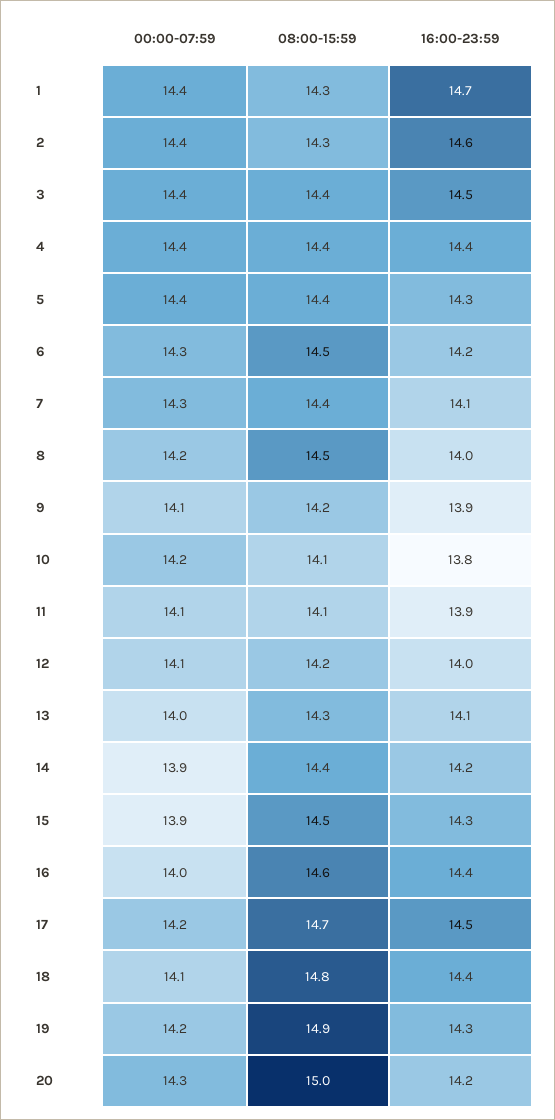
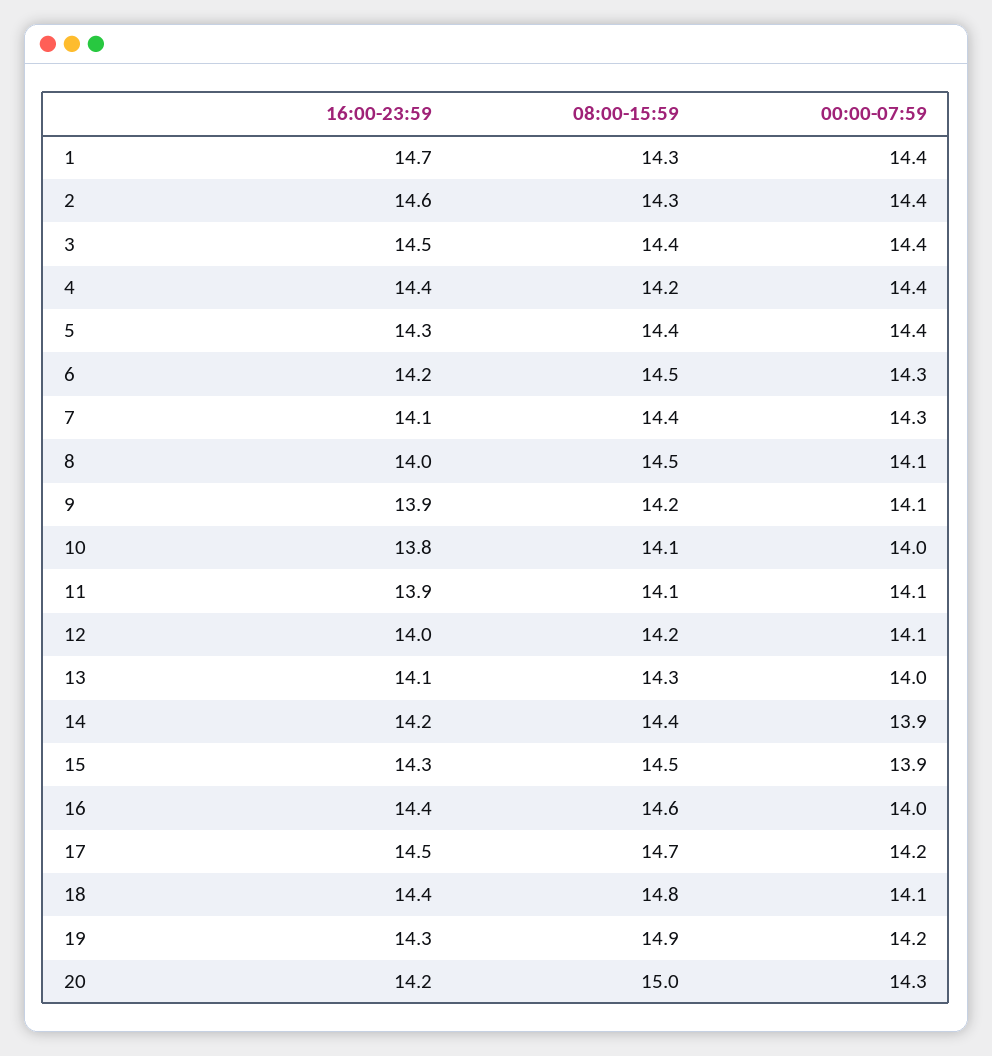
  {
    "00:00-07:59": {
      "1": 14.4,
      "2": 14.4,
      "3": 14.4,
      "4": 14.4,
      "5": 14.4,
      "6": 14.3,
      "7": 14.3,
-     "8": 14.2,
+     "8": 14.1,
      "9": 14.1,
-     "10": 14.2,
+     "10": 14,
      "11": 14.1,
      "12": 14.1,
      "13": 14,
      "14": 13.9,
      "15": 13.9,
      "16": 14,
      "17": 14.2,
      "18": 14.1,
      "19": 14.2,
      "20": 14.3
    },
    "08:00-15:59": {
      "1": 14.3,
      "2": 14.3,
      "3": 14.4,
-     "4": 14.4,
+     "4": 14.2,
      "5": 14.4,
      "6": 14.5,
      "7": 14.4,
      "8": 14.5,
      "9": 14.2,
      "10": 14.1,
      "11": 14.1,
      "12": 14.2,
      "13": 14.3,
      "14": 14.4,
      "15": 14.5,
      "16": 14.6,
      "17": 14.7,
      "18": 14.8,
      "19": 14.9,
      "20": 15
    },
    "16:00-23:59": {
      "1": 14.7,
      "2": 14.6,
      "3": 14.5,
      "4": 14.4,
      "5": 14.3,
      "6": 14.2,
      "7": 14.1,
      "8": 14,
      "9": 13.9,
      "10": 13.8,
      "11": 13.9,
      "12": 14,
      "13": 14.1,
      "14": 14.2,
      "15": 14.3,
      "16": 14.4,
      "17": 14.5,
      "18": 14.4,
      "19": 14.3,
      "20": 14.2
    }
  }

